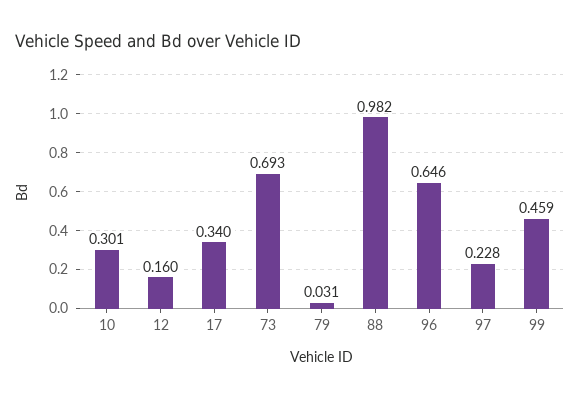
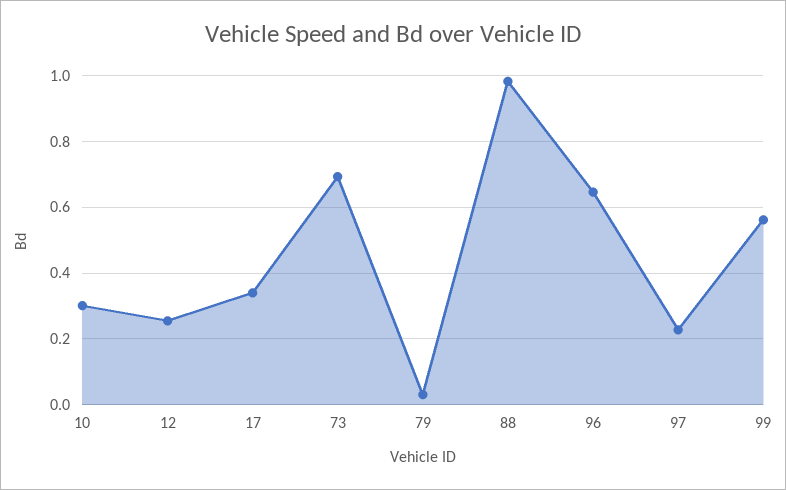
  {
    "10": 0.301,
-   "12": 0.16,
+   "12": 0.26,
    "17": 0.34,
    "73": 0.693,
    "79": 0.031,
    "88": 0.982,
    "96": 0.646,
    "97": 0.228,
-   "99": 0.459
+   "99": 0.56
  }

